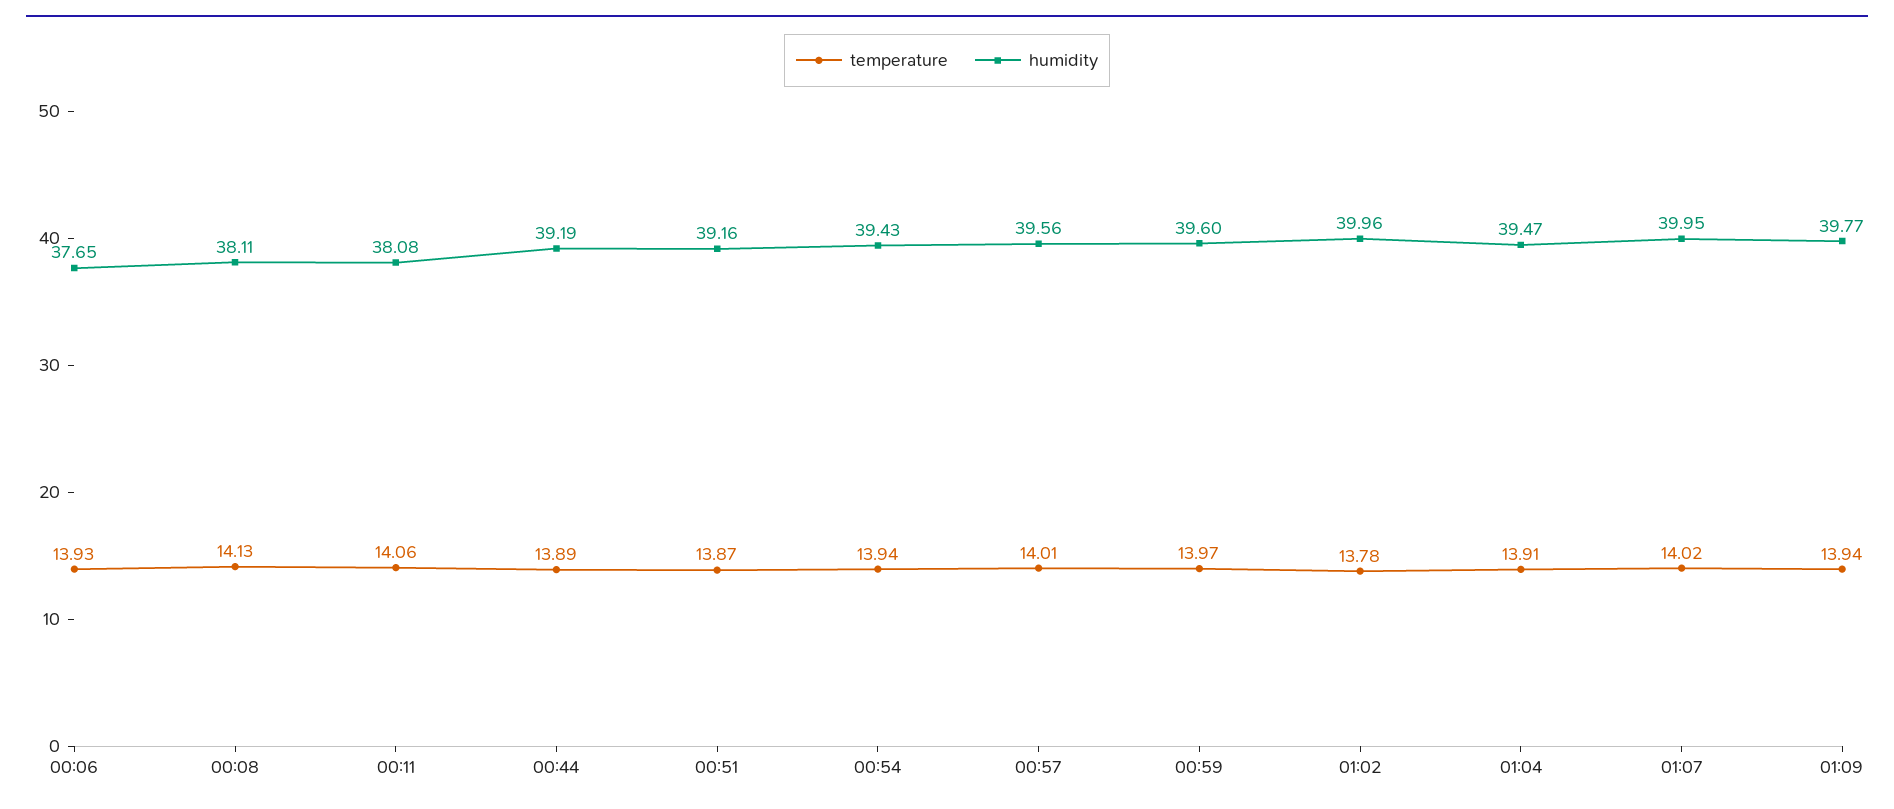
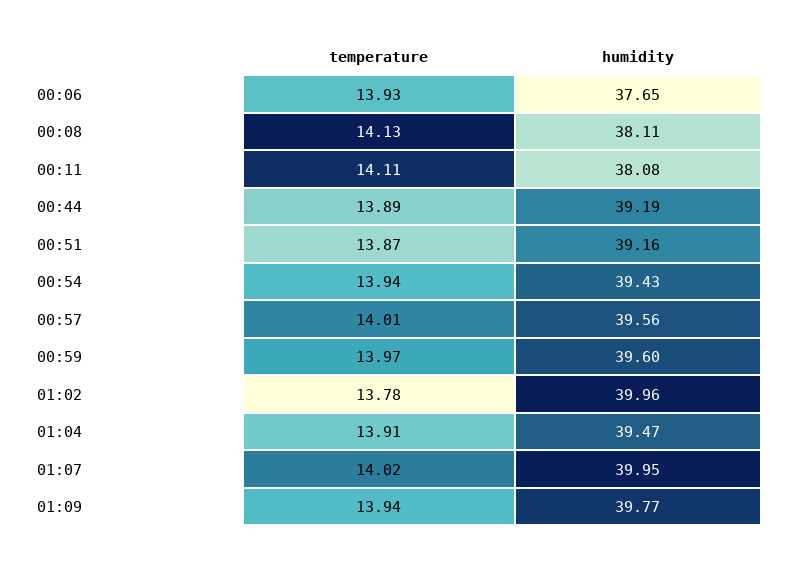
  {
    "temperature": {
      "00:06": 13.93,
      "00:08": 14.13,
-     "00:11": 14.06,
+     "00:11": 14.11,
      "00:44": 13.89,
      "00:51": 13.87,
      "00:54": 13.94,
      "00:57": 14.01,
      "00:59": 13.97,
      "01:02": 13.78,
      "01:04": 13.91,
      "01:07": 14.02,
      "01:09": 13.94
    },
    "humidity": {
      "00:06": 37.65,
      "00:08": 38.11,
      "00:11": 38.08,
      "00:44": 39.19,
      "00:51": 39.16,
      "00:54": 39.43,
      "00:57": 39.56,
      "00:59": 39.6,
      "01:02": 39.96,
      "01:04": 39.47,
      "01:07": 39.95,
      "01:09": 39.77
    }
  }

